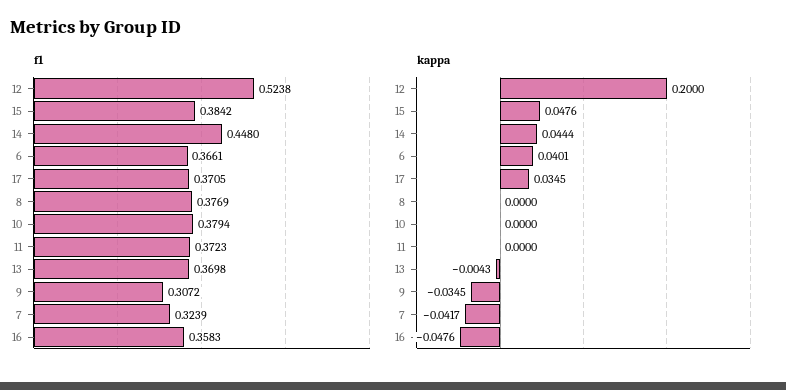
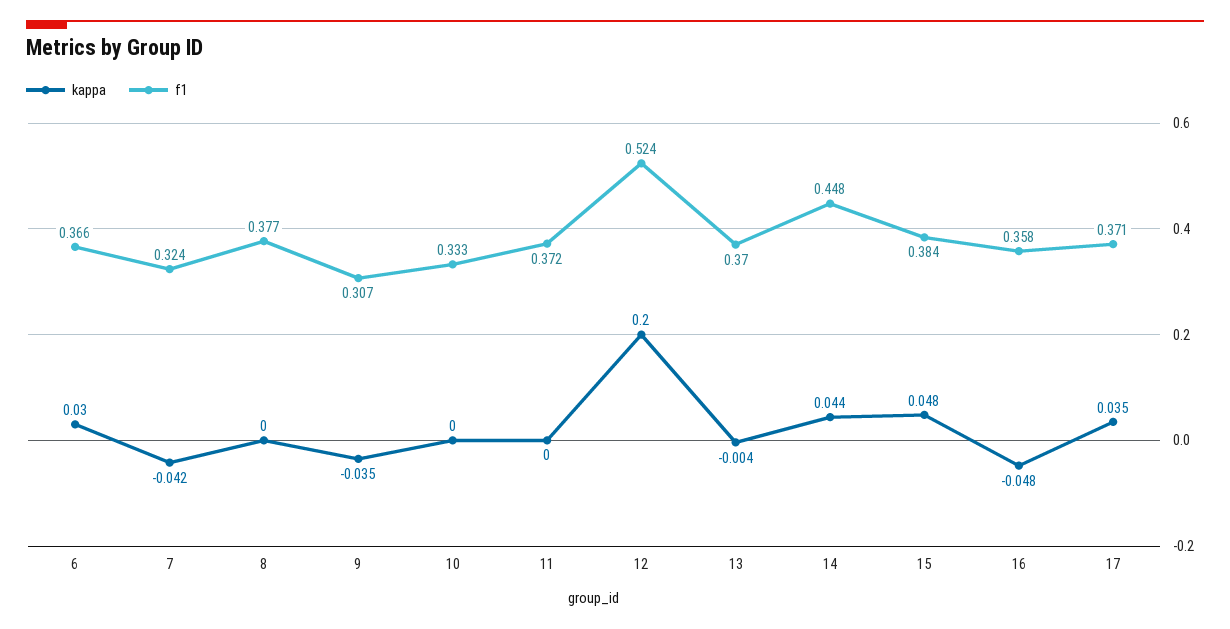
  {
    "f1": {
      "12": 0.5238,
      "15": 0.3842,
      "14": 0.448,
      "6": 0.3661,
      "17": 0.3705,
      "8": 0.3769,
-     "10": 0.3794,
+     "10": 0.333,
      "11": 0.3723,
      "13": 0.3698,
      "9": 0.3072,
      "7": 0.3239,
      "16": 0.3583
    },
    "kappa": {
      "12": 0.2,
      "15": 0.0476,
      "14": 0.0444,
-     "6": 0.0401,
+     "6": 0.03,
      "17": 0.0345,
      "8": 0,
      "10": 0,
      "11": 0,
      "13": -0.0043,
      "9": -0.0345,
      "7": -0.0417,
      "16": -0.0476
    }
  }

